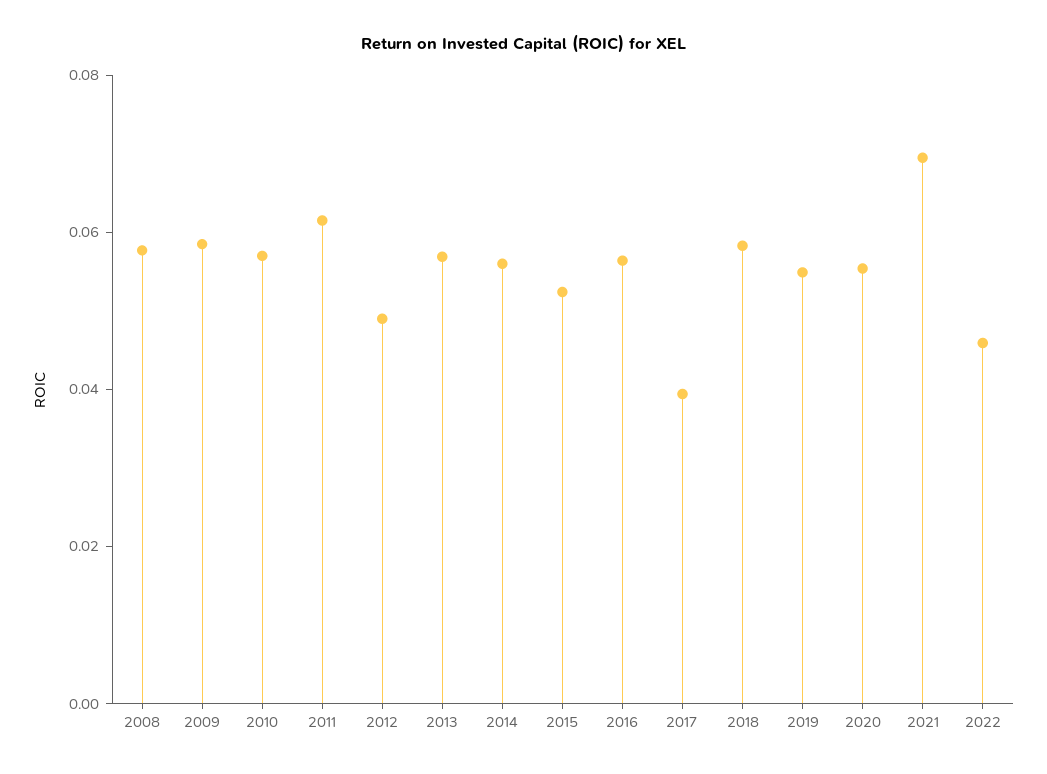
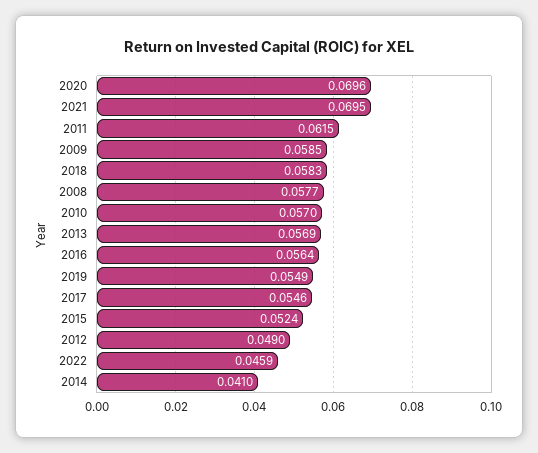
  {
    "2008": 0.0577,
    "2009": 0.0585,
    "2010": 0.057,
    "2011": 0.0615,
    "2012": 0.049,
    "2013": 0.0569,
-   "2014": 0.055,
+   "2014": 0.041,
    "2015": 0.0524,
    "2016": 0.0564,
-   "2017": 0.04,
+   "2017": 0.0546,
    "2018": 0.0583,
    "2019": 0.0549,
-   "2020": 0.055,
+   "2020": 0.0696,
    "2021": 0.0695,
    "2022": 0.0459
  }

